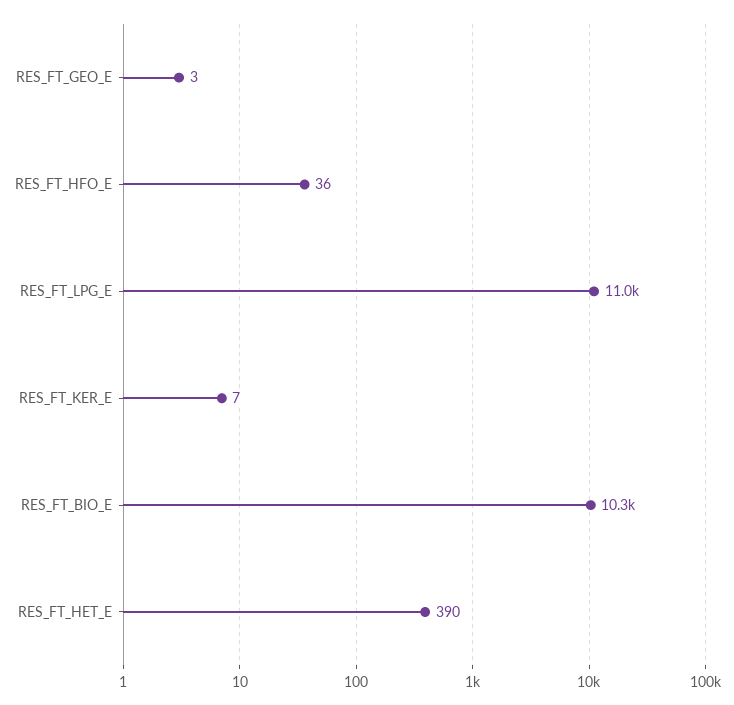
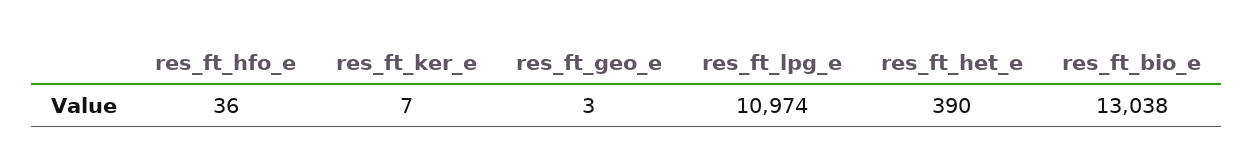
  {
    "RES_FT_GEO_E": 3,
    "RES_FT_HFO_E": 36,
    "RES_FT_LPG_E": 10974,
    "RES_FT_KER_E": 7,
-   "RES_FT_BIO_E": 10300,
+   "RES_FT_BIO_E": 13038,
    "RES_FT_HET_E": 390
  }

